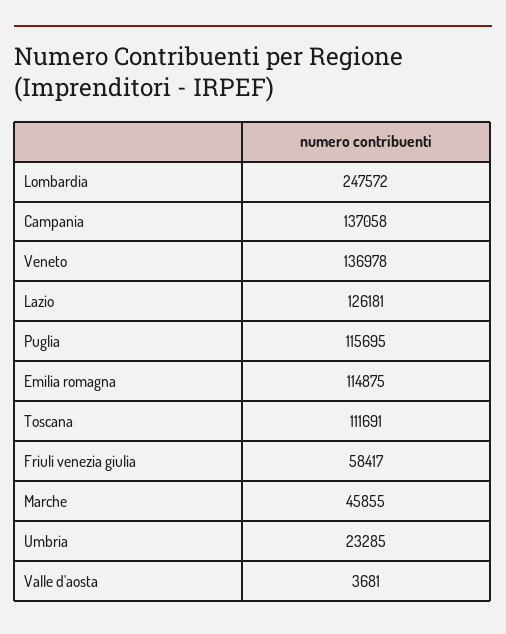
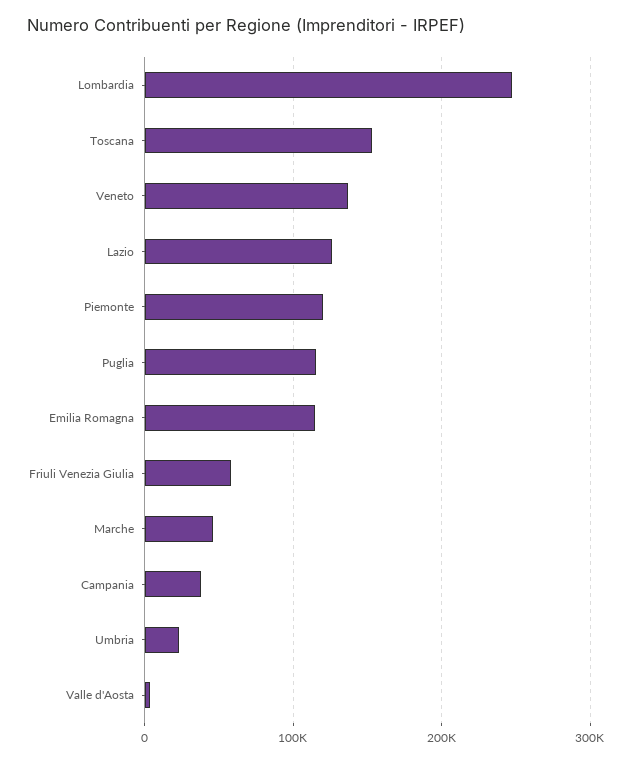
  {
    "Lombardia": 247572,
-   "Campania": 137058,
+   "Campania": 40000,
    "Veneto": 136978,
    "Lazio": 126181,
    "Puglia": 115695,
    "Emilia romagna": 114875,
-   "Toscana": 111691,
+   "Toscana": 150000,
    "Friuli venezia giulia": 58417,
    "Marche": 45855,
    "Umbria": 23285,
-   "Valle d'aosta": 3681
+   "Valle d'aosta": 3681,
+   "Piemonte": 120000
  }

